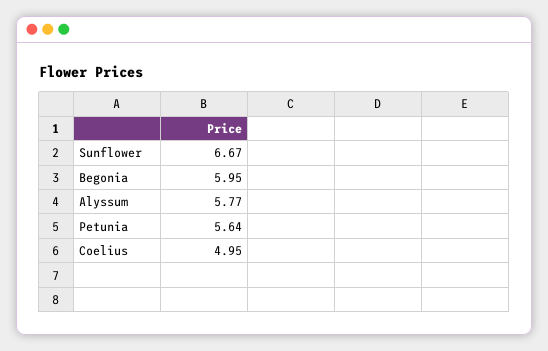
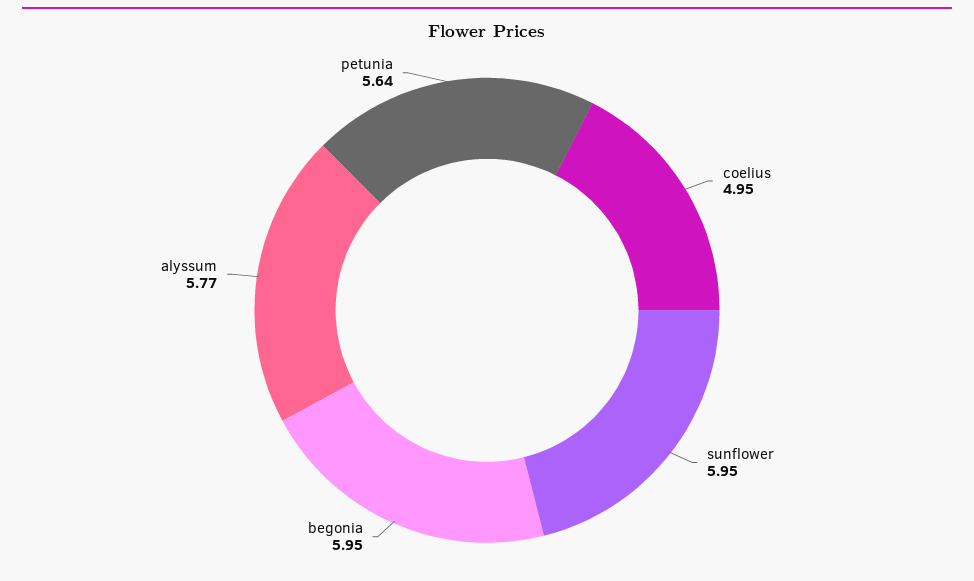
  {
-   "Sunflower": 6.67,
+   "Sunflower": 5.95,
    "Begonia": 5.95,
    "Alyssum": 5.77,
    "Petunia": 5.64,
    "Coelius": 4.95
  }

